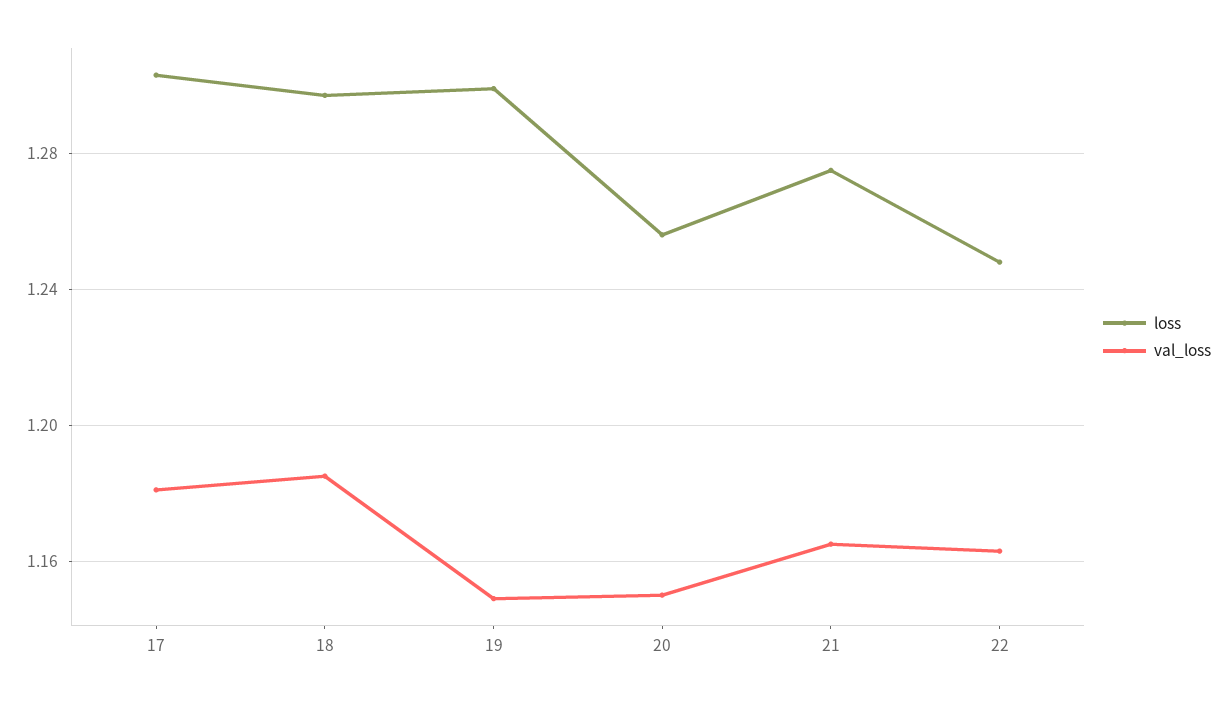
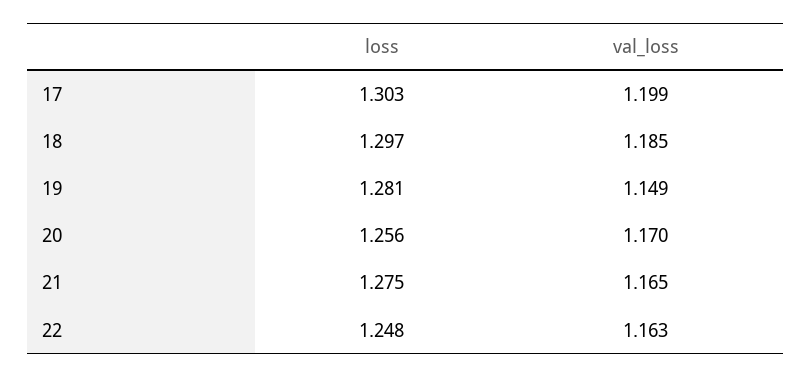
  {
    "loss": {
      "17": 1.303,
      "18": 1.297,
-     "19": 1.3,
+     "19": 1.281,
      "20": 1.256,
      "21": 1.275,
      "22": 1.248
    },
    "val_loss": {
-     "17": 1.18,
+     "17": 1.199,
      "18": 1.185,
      "19": 1.149,
-     "20": 1.15,
+     "20": 1.17,
      "21": 1.165,
      "22": 1.163
    }
  }

